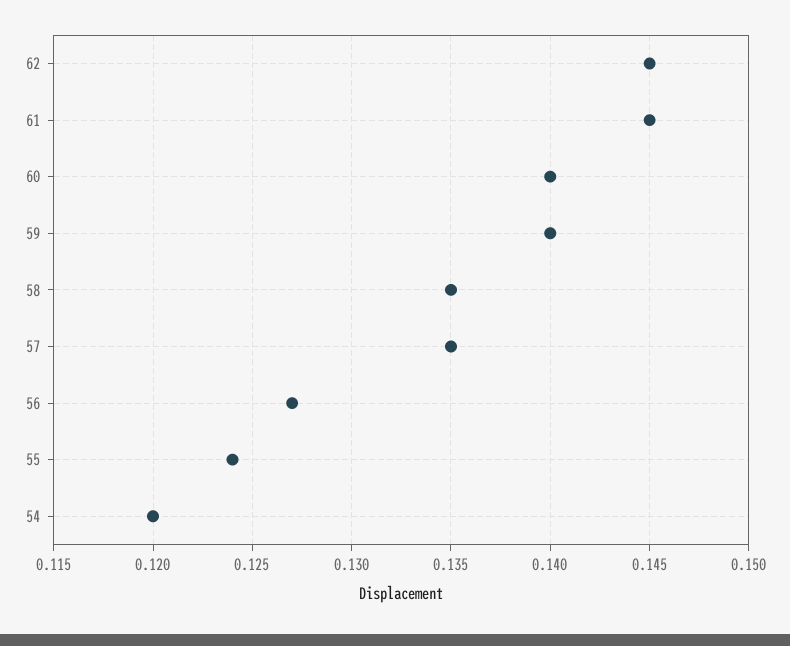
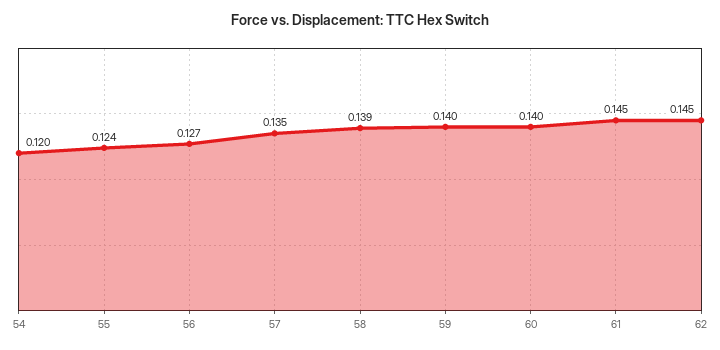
  {
    "62": 0.145,
    "61": 0.145,
    "60": 0.14,
    "59": 0.14,
-   "58": 0.135,
+   "58": 0.139,
    "57": 0.135,
    "56": 0.127,
    "55": 0.124,
    "54": 0.12
  }

